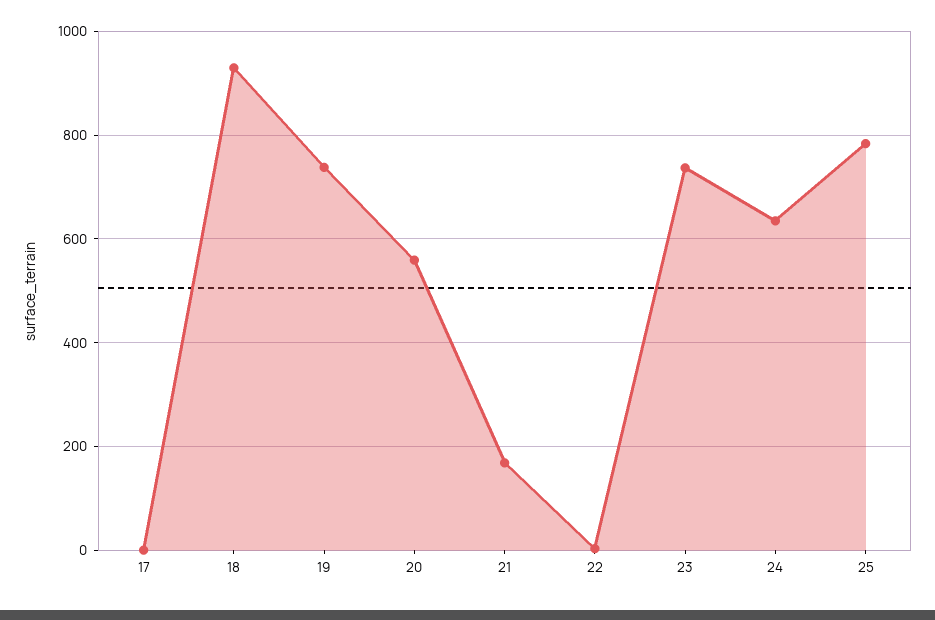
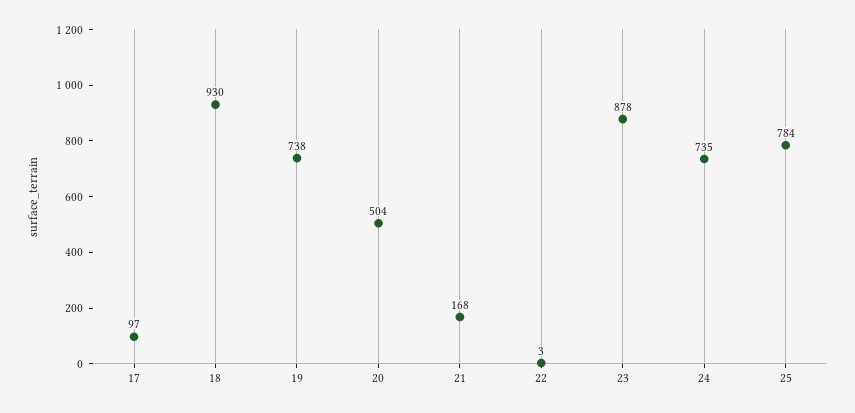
  {
-   "17": 0,
+   "17": 97,
    "18": 930,
    "19": 738,
-   "20": 560,
+   "20": 504,
    "21": 168,
    "22": 3,
-   "23": 740,
+   "23": 878,
-   "24": 640,
+   "24": 735,
    "25": 784
  }

